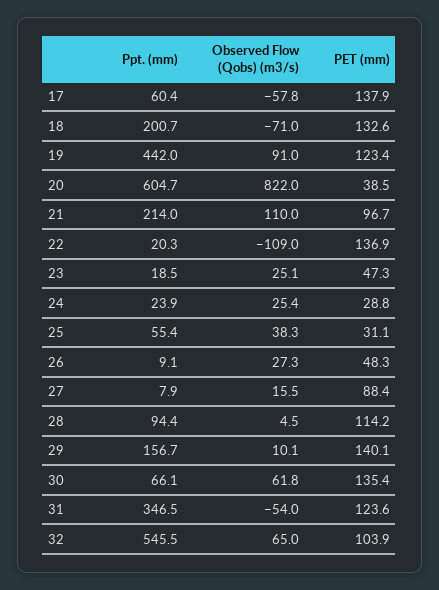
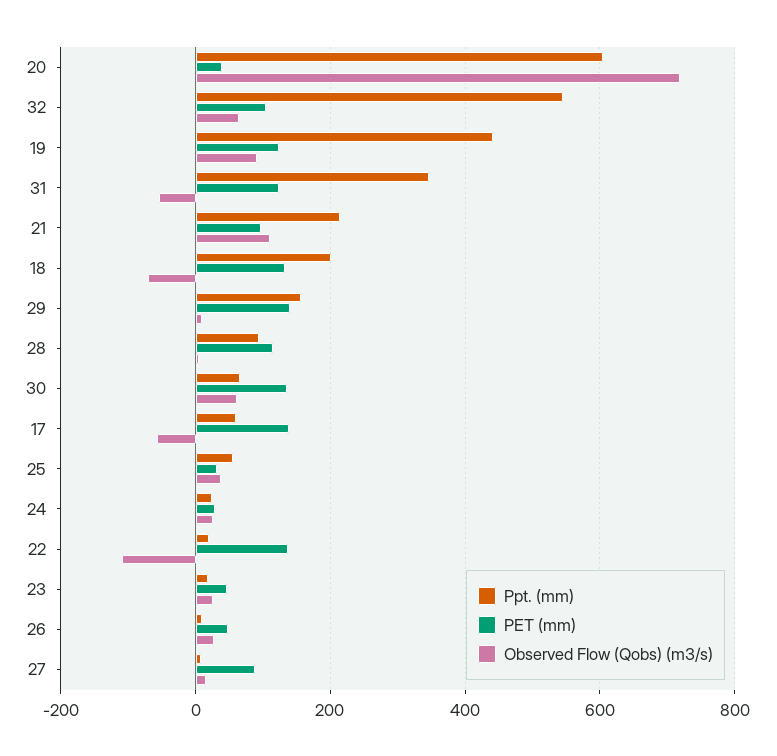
  {
    "Ppt. (mm)": {
      "17": 60.4,
      "18": 200.7,
      "19": 442,
      "20": 604.7,
      "21": 214,
      "22": 20.3,
      "23": 18.5,
      "24": 23.9,
      "25": 55.4,
      "26": 9.1,
      "27": 7.9,
      "28": 94.4,
      "29": 156.7,
      "30": 66.1,
      "31": 346.5,
      "32": 545.5
    },
    "Observed Flow (Qobs) (m3/s)": {
      "17": -57.8,
      "18": -71,
      "19": 91,
-     "20": 822,
+     "20": 720,
      "21": 110,
      "22": -109,
      "23": 25.1,
      "24": 25.4,
      "25": 38.3,
      "26": 27.3,
      "27": 15.5,
      "28": 4.5,
      "29": 10.1,
      "30": 61.8,
      "31": -54,
      "32": 65
    },
    "PET (mm)": {
      "17": 137.9,
      "18": 132.6,
      "19": 123.4,
      "20": 38.5,
      "21": 96.7,
      "22": 136.9,
      "23": 47.3,
      "24": 28.8,
      "25": 31.1,
      "26": 48.3,
      "27": 88.4,
      "28": 114.2,
      "29": 140.1,
      "30": 135.4,
      "31": 123.6,
      "32": 103.9
    }
  }

